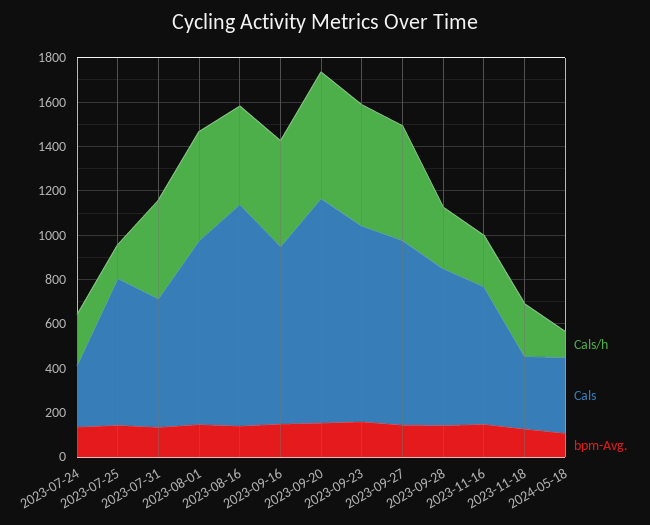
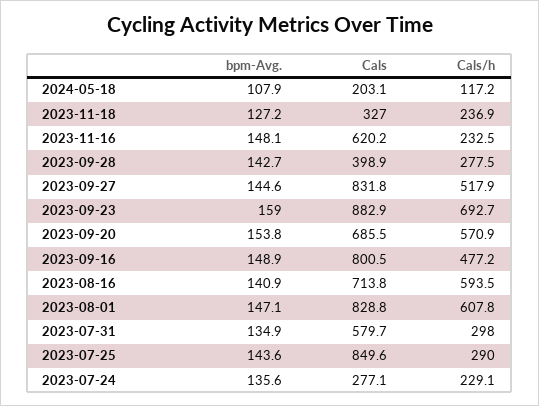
  {
    "Cals/h": {
      "2023-07-24": 229.1,
-     "2023-07-25": 150,
+     "2023-07-25": 290,
-     "2023-07-31": 450,
+     "2023-07-31": 298,
-     "2023-08-01": 500,
+     "2023-08-01": 607.8,
-     "2023-08-16": 450,
+     "2023-08-16": 593.5,
      "2023-09-16": 477.2,
      "2023-09-20": 570.9,
-     "2023-09-23": 550,
+     "2023-09-23": 692.7,
      "2023-09-27": 517.9,
      "2023-09-28": 277.5,
      "2023-11-16": 232.5,
      "2023-11-18": 236.9,
      "2024-05-18": 117.2
    },
    "Cals": {
      "2023-07-24": 277.1,
-     "2023-07-25": 650,
+     "2023-07-25": 849.6,
      "2023-07-31": 579.7,
      "2023-08-01": 828.8,
-     "2023-08-16": 1000,
+     "2023-08-16": 713.8,
      "2023-09-16": 800.5,
-     "2023-09-20": 1000,
+     "2023-09-20": 685.5,
      "2023-09-23": 882.9,
      "2023-09-27": 831.8,
-     "2023-09-28": 700,
+     "2023-09-28": 398.9,
      "2023-11-16": 620.2,
      "2023-11-18": 327,
-     "2024-05-18": 350
+     "2024-05-18": 203.1
    },
    "bpm-Avg.": {
      "2023-07-24": 135.6,
      "2023-07-25": 143.6,
      "2023-07-31": 134.9,
      "2023-08-01": 147.1,
      "2023-08-16": 140.9,
      "2023-09-16": 148.9,
      "2023-09-20": 153.8,
      "2023-09-23": 159,
      "2023-09-27": 144.6,
      "2023-09-28": 142.7,
      "2023-11-16": 148.1,
      "2023-11-18": 127.2,
      "2024-05-18": 107.9
    }
  }

